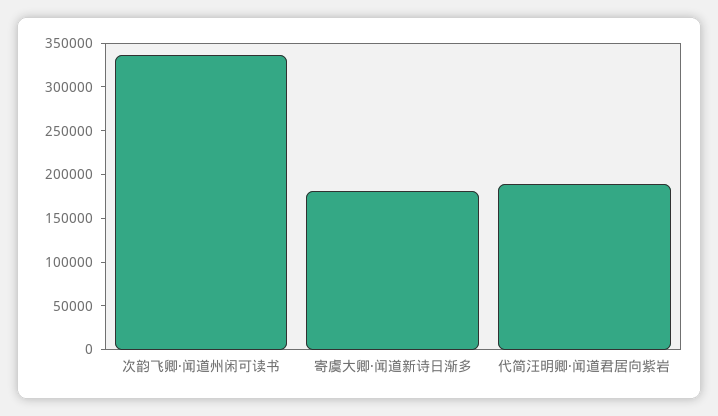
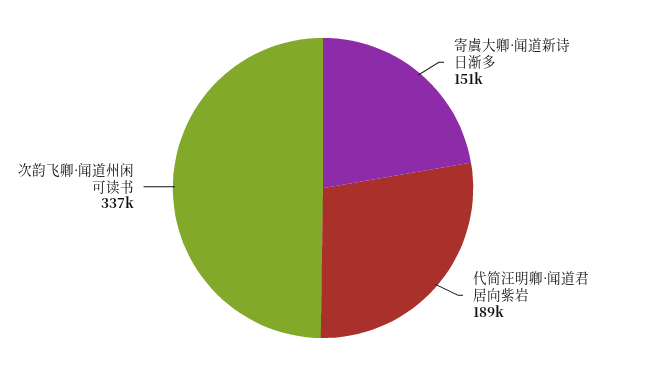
  {
    "次韵飞卿·闻道州闲可读书": 337000,
-   "寄虞大卿·闻道新诗日渐多": 180000,
+   "寄虞大卿·闻道新诗日渐多": 151000,
    "代简汪明卿·闻道君居向紫岩": 189000
  }

